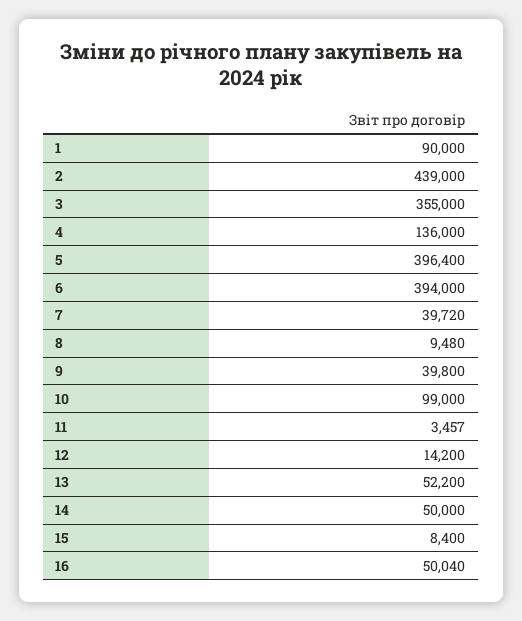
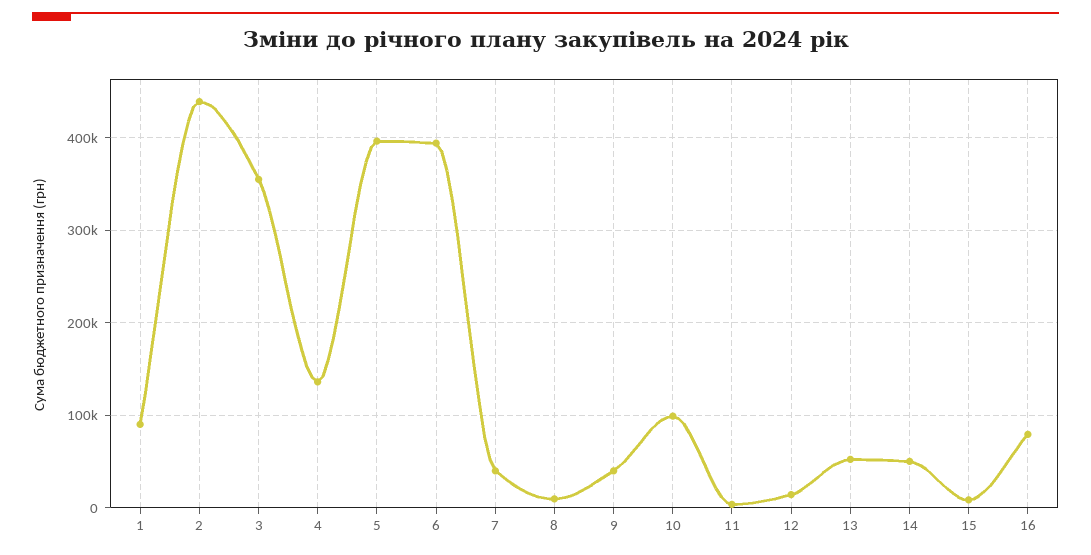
  {
    "1": 90000,
    "2": 439000,
    "3": 355000,
    "4": 136000,
    "5": 396400,
    "6": 394000,
    "7": 39720,
    "8": 9480,
    "9": 39800,
    "10": 99000,
    "11": 3457,
    "12": 14200,
    "13": 52200,
    "14": 50000,
    "15": 8400,
-   "16": 50040
+   "16": 80000
  }

